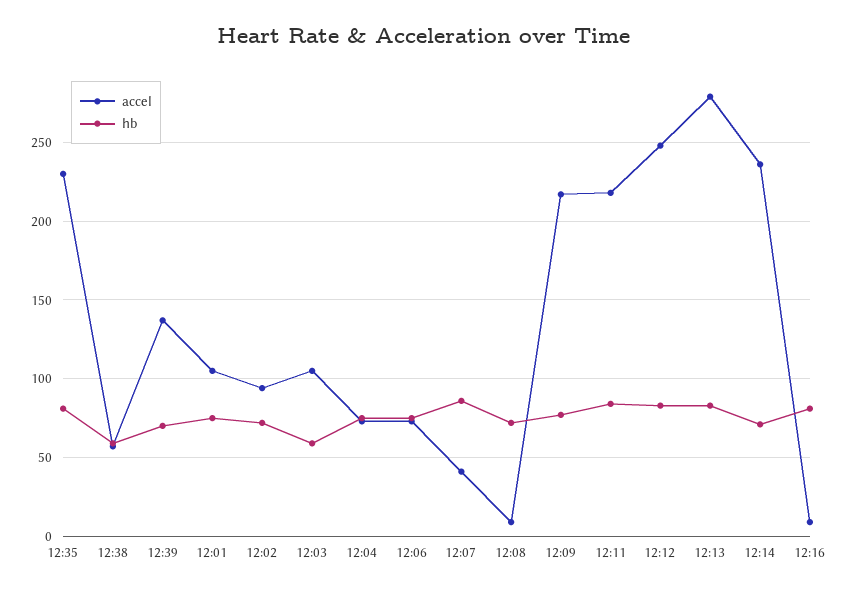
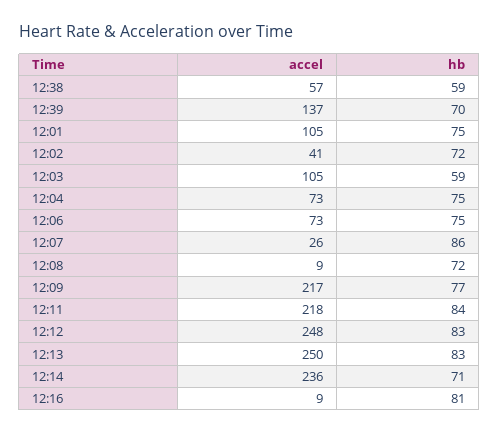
  {
    "accel": {
-     "12:35": 230,
      "12:38": 57,
      "12:39": 137,
      "12:01": 105,
-     "12:02": 95,
+     "12:02": 41,
      "12:03": 105,
      "12:04": 73,
      "12:06": 73,
-     "12:07": 40,
+     "12:07": 26,
      "12:08": 9,
      "12:09": 217,
      "12:11": 218,
      "12:12": 248,
-     "12:13": 280,
+     "12:13": 250,
      "12:14": 236,
      "12:16": 9
    },
    "hb": {
-     "12:35": 80,
      "12:38": 59,
      "12:39": 70,
      "12:01": 75,
      "12:02": 72,
      "12:03": 59,
      "12:04": 75,
      "12:06": 75,
      "12:07": 86,
      "12:08": 72,
      "12:09": 77,
      "12:11": 84,
      "12:12": 83,
      "12:13": 83,
      "12:14": 71,
      "12:16": 81
    }
  }

